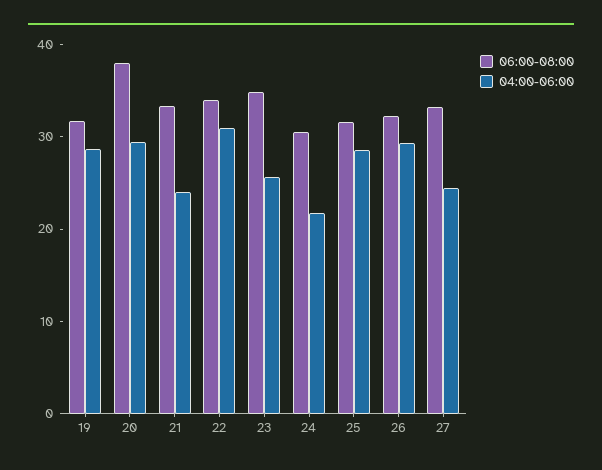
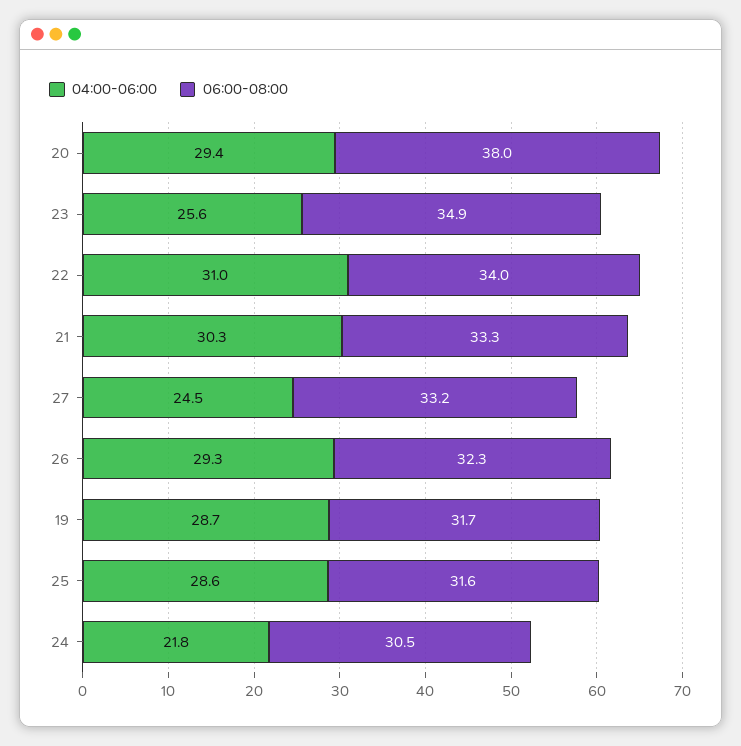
  {
    "06:00-08:00": {
      "19": 31.7,
      "20": 38,
      "21": 33.3,
      "22": 34,
      "23": 34.9,
      "24": 30.5,
      "25": 31.6,
      "26": 32.3,
      "27": 33.2
    },
    "04:00-06:00": {
      "19": 28.7,
      "20": 29.4,
-     "21": 24,
+     "21": 30.3,
      "22": 31,
      "23": 25.6,
      "24": 21.8,
      "25": 28.6,
      "26": 29.3,
      "27": 24.5
    }
  }

